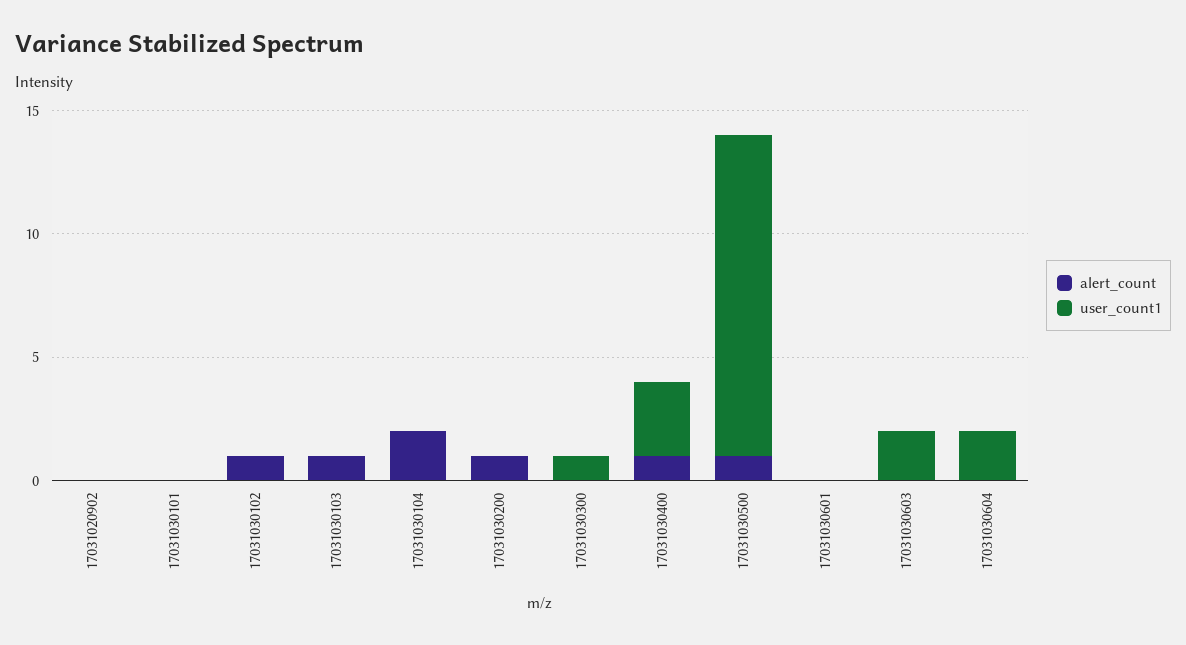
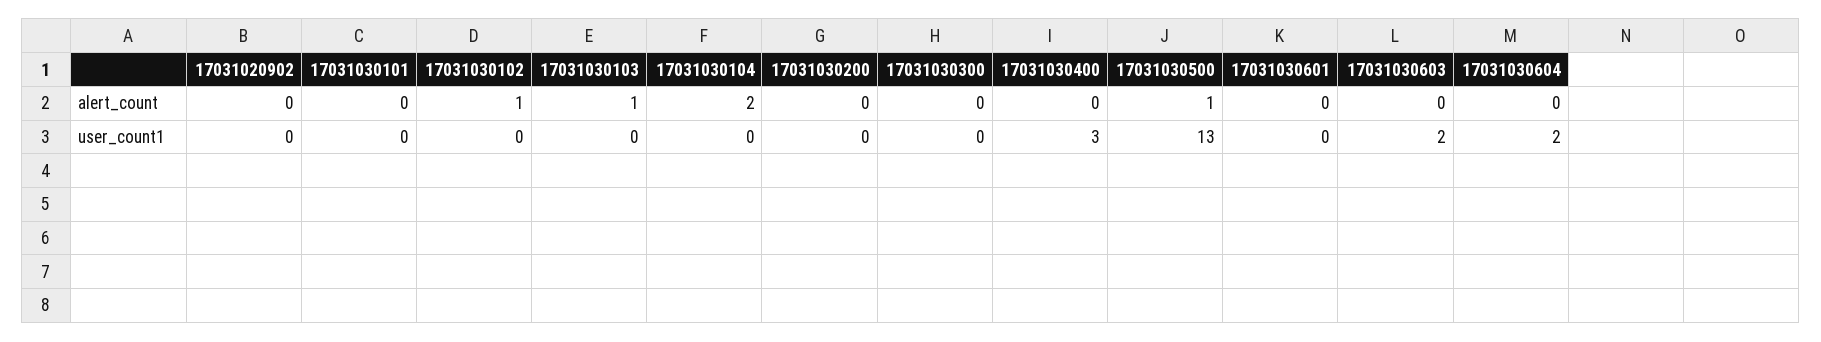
  {
    "alert_count": {
      "17031020902": 0,
      "17031030101": 0,
      "17031030102": 1,
      "17031030103": 1,
      "17031030104": 2,
-     "17031030200": 1,
+     "17031030200": 0,
      "17031030300": 0,
-     "17031030400": 1,
+     "17031030400": 0,
      "17031030500": 1,
      "17031030601": 0,
      "17031030603": 0,
      "17031030604": 0
    },
    "user_count1": {
      "17031020902": 0,
      "17031030101": 0,
      "17031030102": 0,
      "17031030103": 0,
      "17031030104": 0,
      "17031030200": 0,
-     "17031030300": 1,
+     "17031030300": 0,
      "17031030400": 3,
      "17031030500": 13,
      "17031030601": 0,
      "17031030603": 2,
      "17031030604": 2
    }
  }

